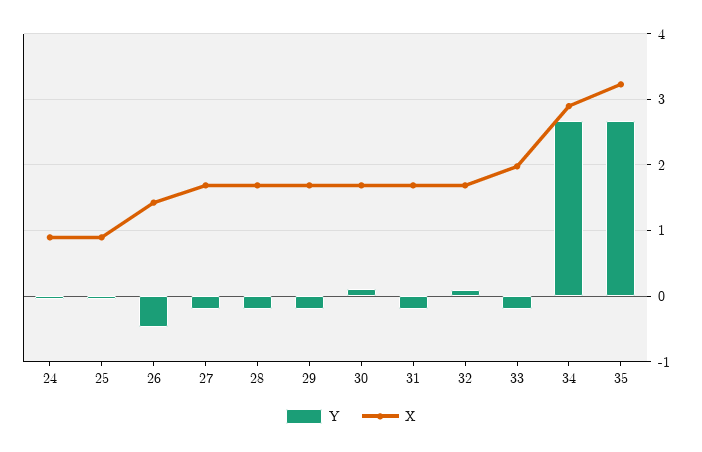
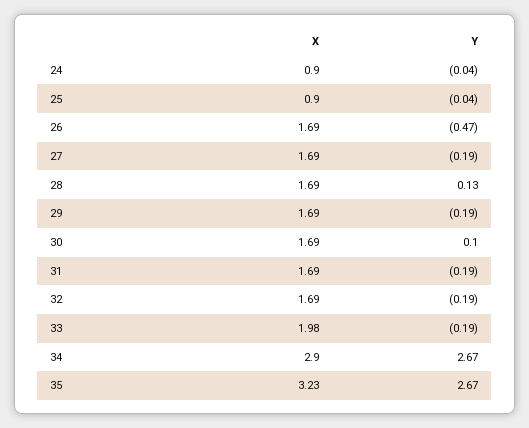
  {
    "Y": {
      "24": -0.04,
      "25": -0.04,
      "26": -0.47,
      "27": -0.19,
-     "28": -0.2,
+     "28": 0.13,
      "29": -0.19,
      "30": 0.1,
      "31": -0.19,
-     "32": 0.1,
+     "32": -0.19,
      "33": -0.19,
      "34": 2.67,
      "35": 2.67
    },
    "X": {
      "24": 0.9,
      "25": 0.9,
-     "26": 1.4,
+     "26": 1.69,
      "27": 1.69,
      "28": 1.69,
      "29": 1.69,
      "30": 1.69,
      "31": 1.69,
      "32": 1.69,
      "33": 1.98,
      "34": 2.9,
      "35": 3.23
    }
  }

